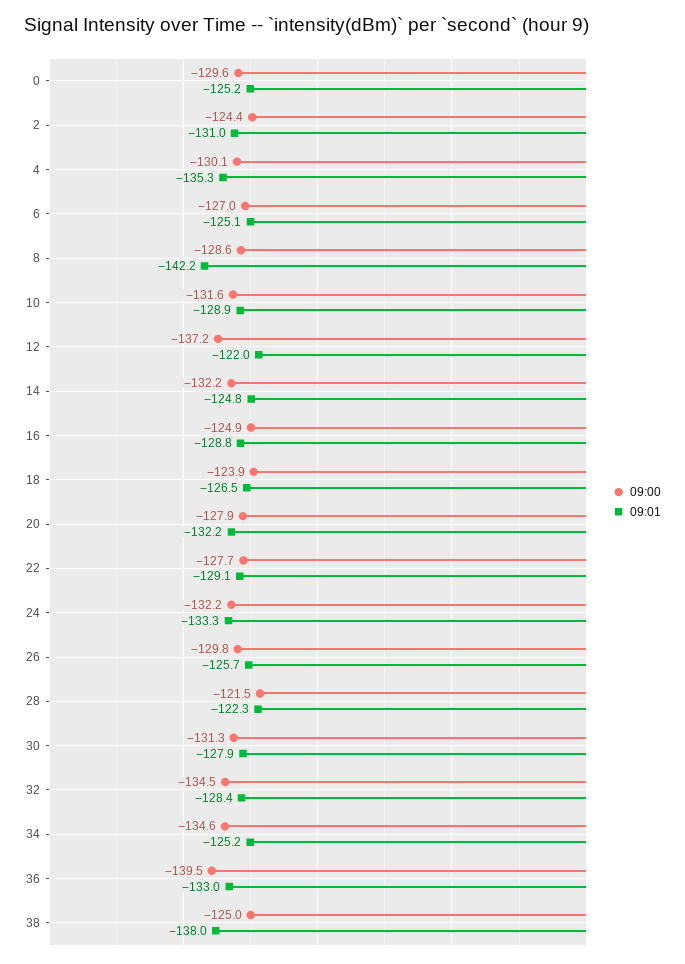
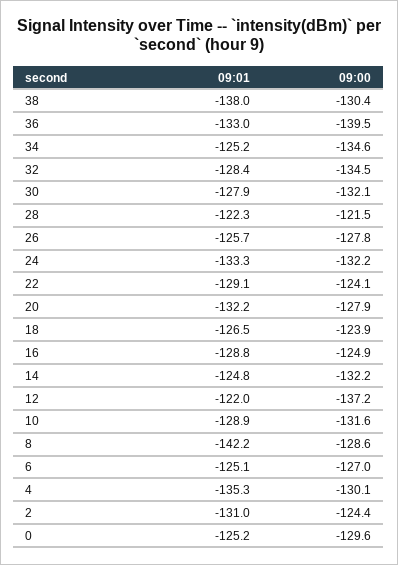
  {
    "09:00": {
      "0": -129.6,
      "2": -124.4,
      "4": -130.1,
      "6": -127,
      "8": -128.6,
      "10": -131.6,
      "12": -137.2,
      "14": -132.2,
      "16": -124.9,
      "18": -123.9,
      "20": -127.9,
-     "22": -127.7,
+     "22": -124.1,
      "24": -132.2,
-     "26": -129.8,
+     "26": -127.8,
      "28": -121.5,
-     "30": -131.3,
+     "30": -132.1,
      "32": -134.5,
      "34": -134.6,
      "36": -139.5,
-     "38": -125
+     "38": -130.4
    },
    "09:01": {
      "0": -125.2,
      "2": -131,
      "4": -135.3,
      "6": -125.1,
      "8": -142.2,
      "10": -128.9,
      "12": -122,
      "14": -124.8,
      "16": -128.8,
      "18": -126.5,
      "20": -132.2,
      "22": -129.1,
      "24": -133.3,
      "26": -125.7,
      "28": -122.3,
      "30": -127.9,
      "32": -128.4,
      "34": -125.2,
      "36": -133,
      "38": -138
    }
  }

